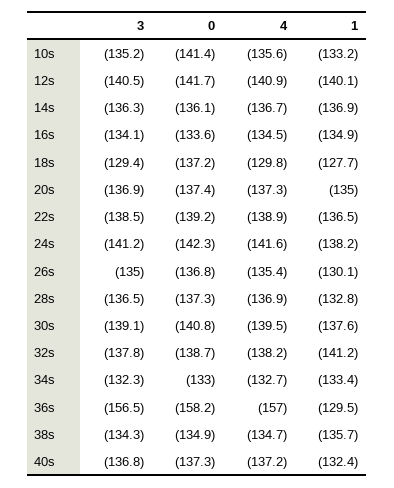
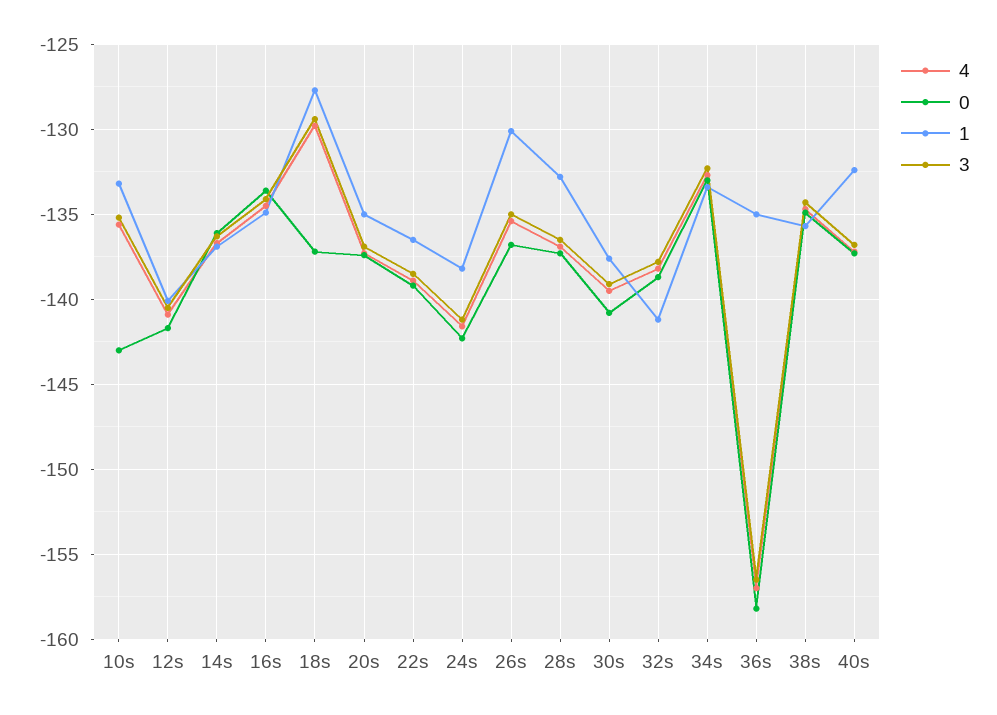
  {
    "3": {
      "10s": -135.2,
      "12s": -140.5,
      "14s": -136.3,
      "16s": -134.1,
      "18s": -129.4,
      "20s": -136.9,
      "22s": -138.5,
      "24s": -141.2,
      "26s": -135,
      "28s": -136.5,
      "30s": -139.1,
      "32s": -137.8,
      "34s": -132.3,
      "36s": -156.5,
      "38s": -134.3,
      "40s": -136.8
    },
    "0": {
-     "10s": -141.4,
+     "10s": -143,
      "12s": -141.7,
      "14s": -136.1,
      "16s": -133.6,
      "18s": -137.2,
      "20s": -137.4,
      "22s": -139.2,
      "24s": -142.3,
      "26s": -136.8,
      "28s": -137.3,
      "30s": -140.8,
      "32s": -138.7,
      "34s": -133,
      "36s": -158.2,
      "38s": -134.9,
      "40s": -137.3
    },
    "4": {
      "10s": -135.6,
      "12s": -140.9,
      "14s": -136.7,
      "16s": -134.5,
      "18s": -129.8,
      "20s": -137.3,
      "22s": -138.9,
      "24s": -141.6,
      "26s": -135.4,
      "28s": -136.9,
      "30s": -139.5,
      "32s": -138.2,
      "34s": -132.7,
      "36s": -157,
      "38s": -134.7,
      "40s": -137.2
    },
    "1": {
      "10s": -133.2,
      "12s": -140.1,
      "14s": -136.9,
      "16s": -134.9,
      "18s": -127.7,
      "20s": -135,
      "22s": -136.5,
      "24s": -138.2,
      "26s": -130.1,
      "28s": -132.8,
      "30s": -137.6,
      "32s": -141.2,
      "34s": -133.4,
-     "36s": -129.5,
+     "36s": -135,
      "38s": -135.7,
      "40s": -132.4
    }
  }

